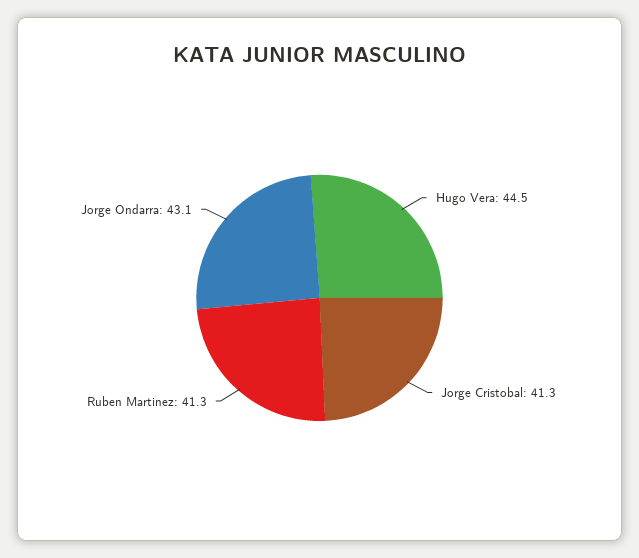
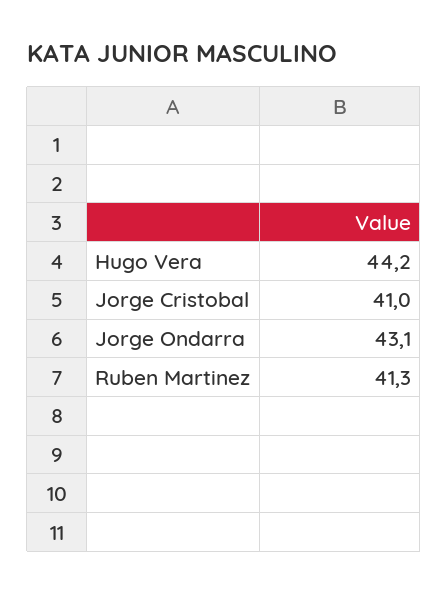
  {
-   "Hugo Vera": 44.5,
+   "Hugo Vera": 44.2,
-   "Jorge Cristobal": 41.3,
+   "Jorge Cristobal": 41,
    "Ruben Martinez": 41.3,
    "Jorge Ondarra": 43.1
  }

